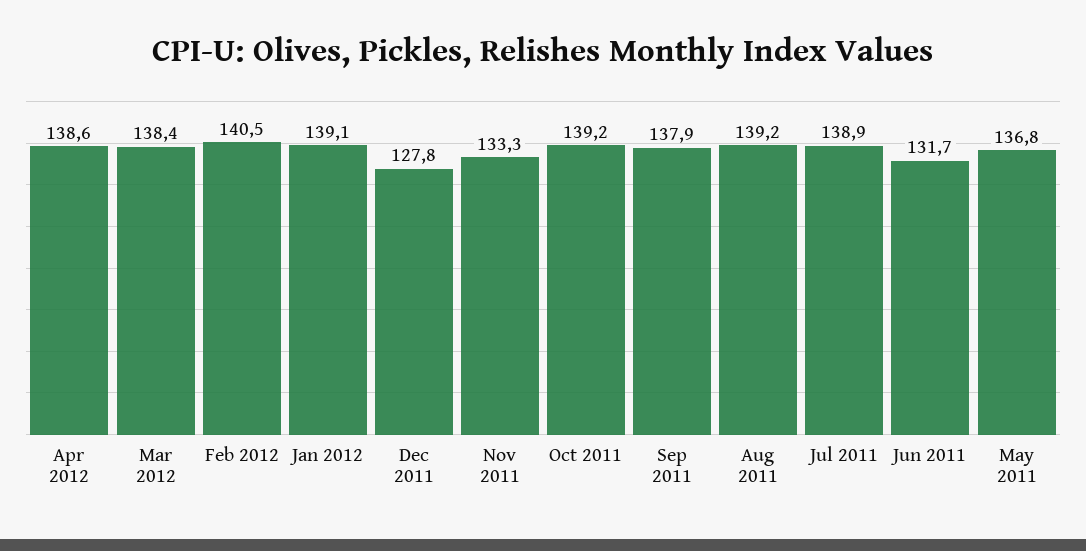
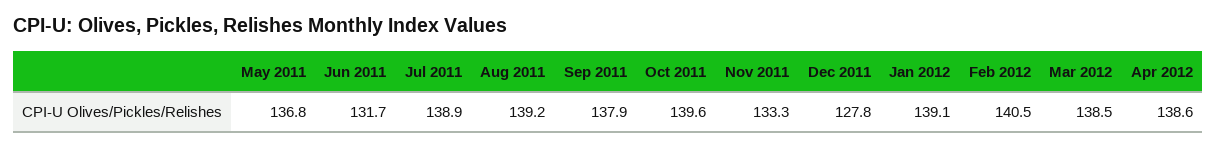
  {
    "Apr 2012": 138.6,
-   "Mar 2012": 138.4,
+   "Mar 2012": 138.5,
    "Feb 2012": 140.5,
    "Jan 2012": 139.1,
    "Dec 2011": 127.8,
    "Nov 2011": 133.3,
-   "Oct 2011": 139.2,
+   "Oct 2011": 139.6,
    "Sep 2011": 137.9,
    "Aug 2011": 139.2,
    "Jul 2011": 138.9,
    "Jun 2011": 131.7,
    "May 2011": 136.8
  }

